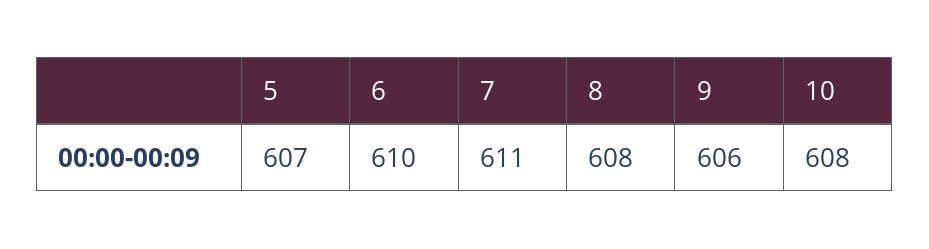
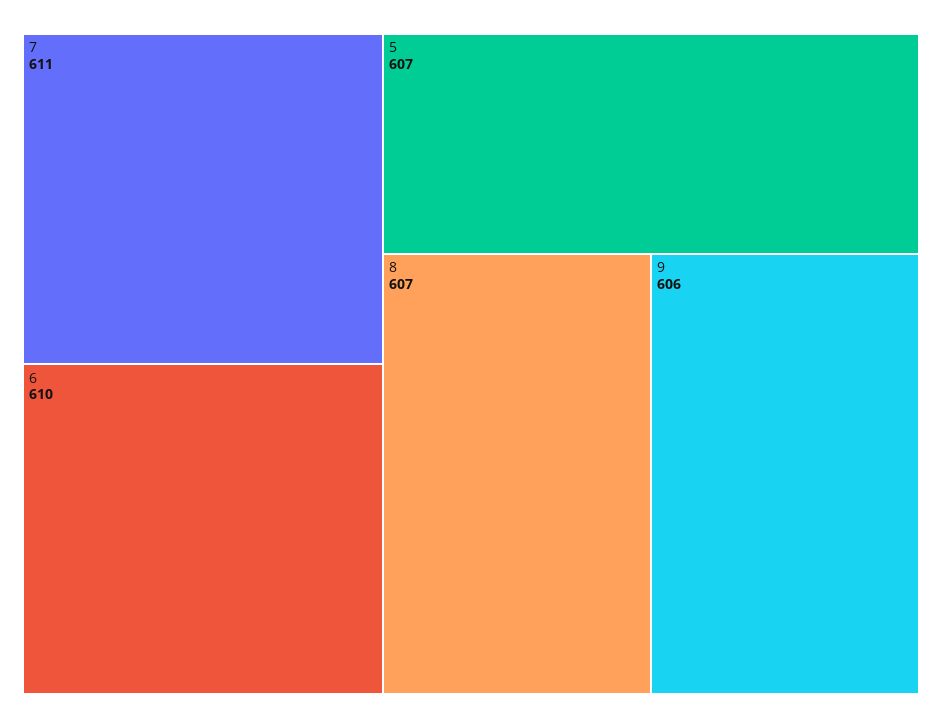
  {
    "5": 607,
    "6": 610,
    "7": 611,
-   "8": 608,
+   "8": 607,
-   "9": 606,
+   "9": 606
-   "10": 608
  }

